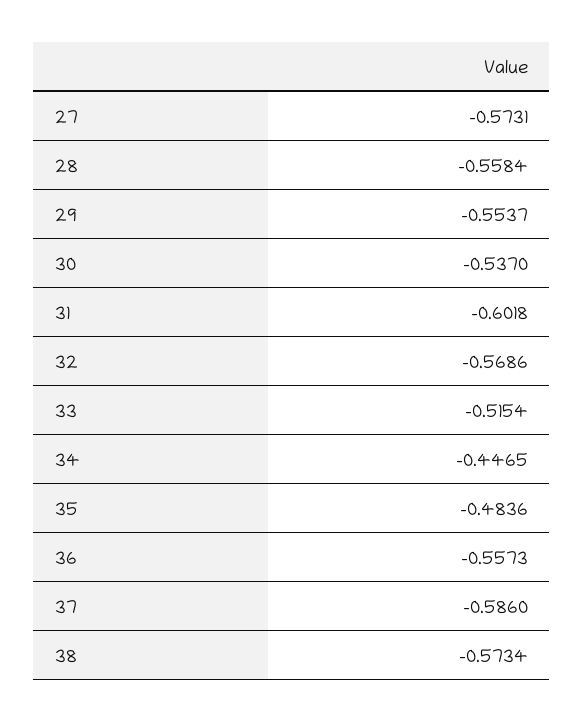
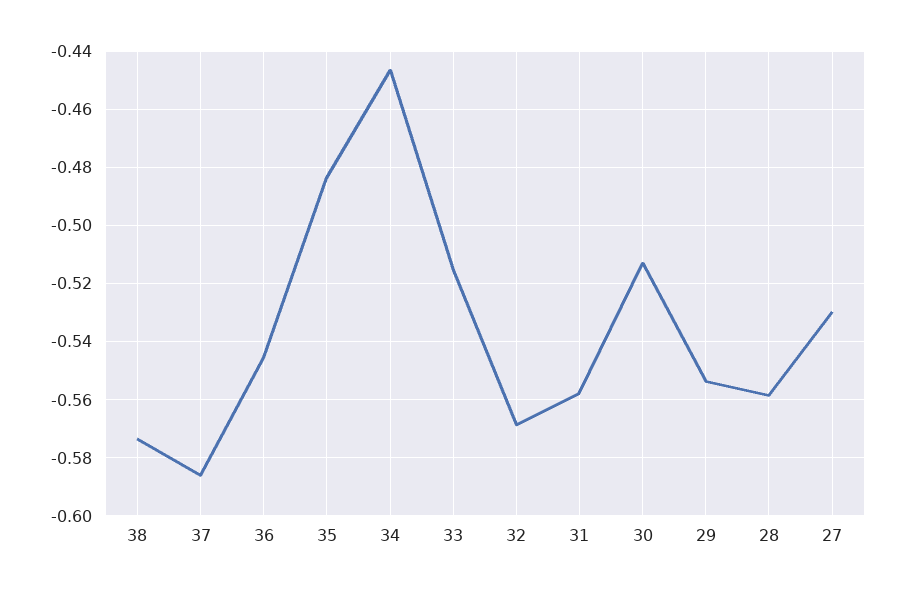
  {
-   "27": -0.5731,
+   "27": -0.53,
    "28": -0.5584,
    "29": -0.5537,
-   "30": -0.537,
+   "30": -0.5125,
-   "31": -0.6018,
+   "31": -0.5575,
    "32": -0.5686,
    "33": -0.5154,
    "34": -0.4465,
    "35": -0.4836,
-   "36": -0.5573,
+   "36": -0.545,
    "37": -0.586,
    "38": -0.5734
  }

